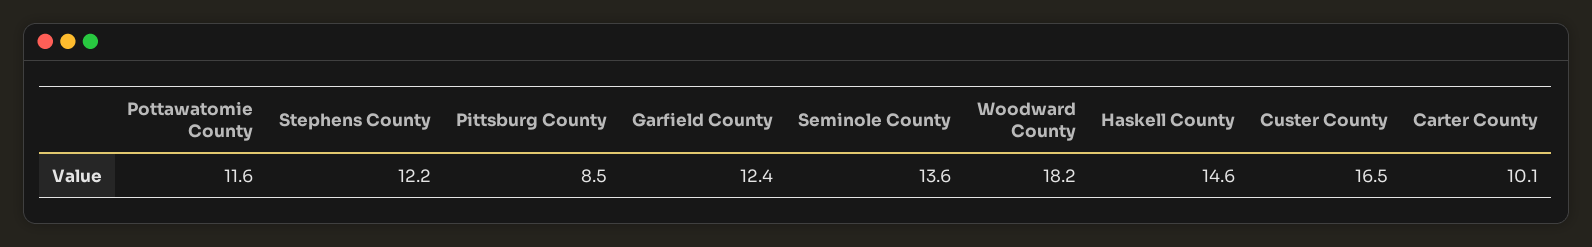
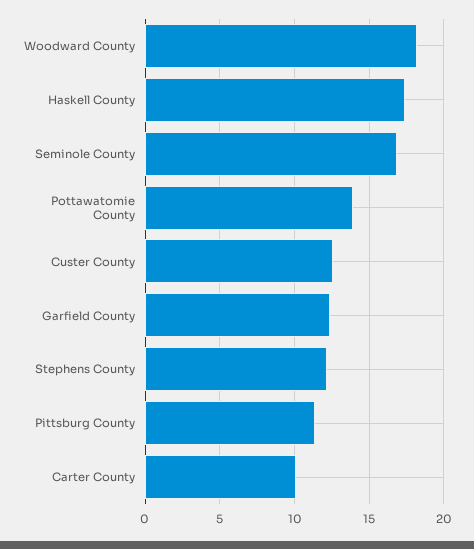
  {
-   "Pottawatomie County": 11.6,
+   "Pottawatomie County": 14,
    "Stephens County": 12.2,
-   "Pittsburg County": 8.5,
+   "Pittsburg County": 11.5,
    "Garfield County": 12.4,
-   "Seminole County": 13.6,
+   "Seminole County": 17,
    "Woodward County": 18.2,
-   "Haskell County": 14.6,
+   "Haskell County": 17.5,
-   "Custer County": 16.5,
+   "Custer County": 12.5,
    "Carter County": 10.1
  }

